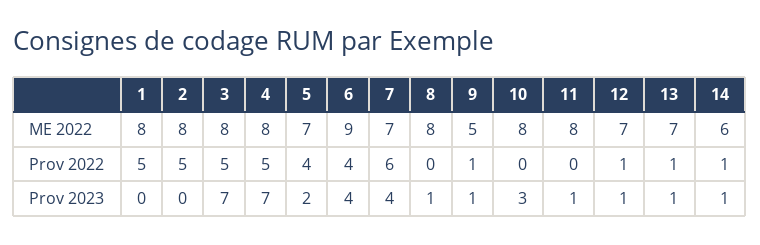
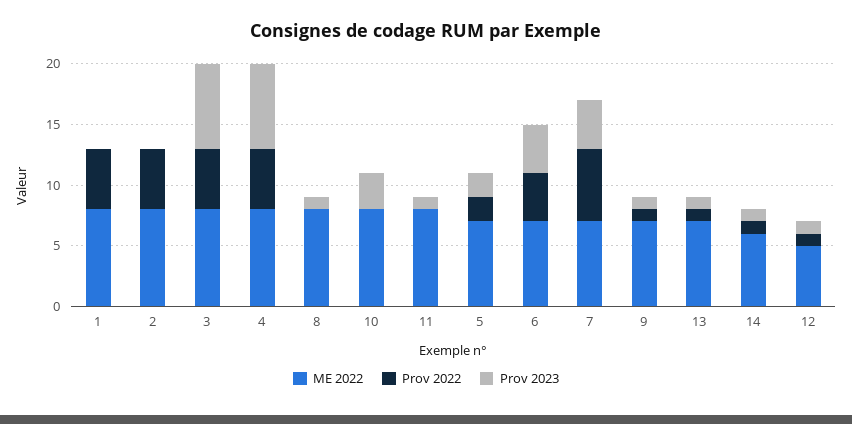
  {
    "ME 2022": {
      "1": 8,
      "2": 8,
      "3": 8,
      "4": 8,
      "5": 7,
-     "6": 9,
+     "6": 7,
      "7": 7,
      "8": 8,
-     "9": 5,
+     "9": 7,
      "10": 8,
      "11": 8,
-     "12": 7,
+     "12": 5,
      "13": 7,
      "14": 6
    },
    "Prov 2022": {
      "1": 5,
      "2": 5,
      "3": 5,
      "4": 5,
-     "5": 4,
+     "5": 2,
      "6": 4,
      "7": 6,
      "8": 0,
      "9": 1,
      "10": 0,
      "11": 0,
      "12": 1,
      "13": 1,
      "14": 1
    },
    "Prov 2023": {
      "1": 0,
      "2": 0,
      "3": 7,
      "4": 7,
      "5": 2,
      "6": 4,
      "7": 4,
      "8": 1,
      "9": 1,
      "10": 3,
      "11": 1,
      "12": 1,
      "13": 1,
      "14": 1
    }
  }

